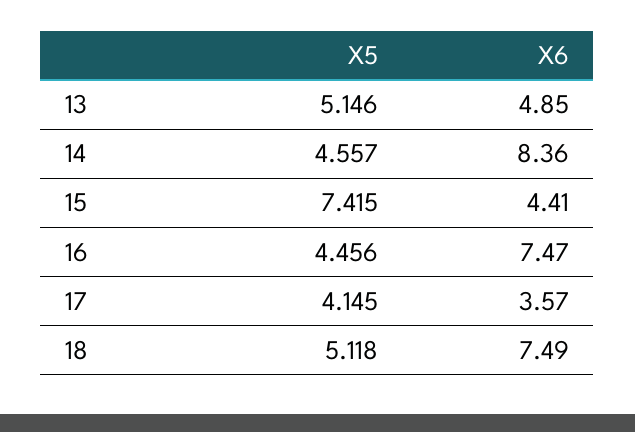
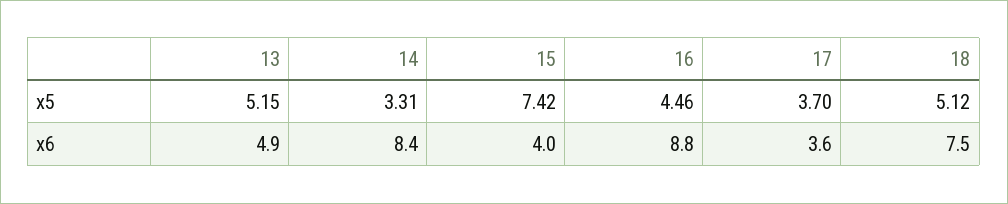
  {
    "X5": {
      "13": 5.146,
-     "14": 4.557,
+     "14": 3.31,
      "15": 7.415,
      "16": 4.456,
-     "17": 4.145,
+     "17": 3.7,
      "18": 5.118
    },
    "X6": {
      "13": 4.85,
      "14": 8.36,
-     "15": 4.41,
+     "15": 4,
-     "16": 7.47,
+     "16": 8.8,
      "17": 3.57,
      "18": 7.49
    }
  }

